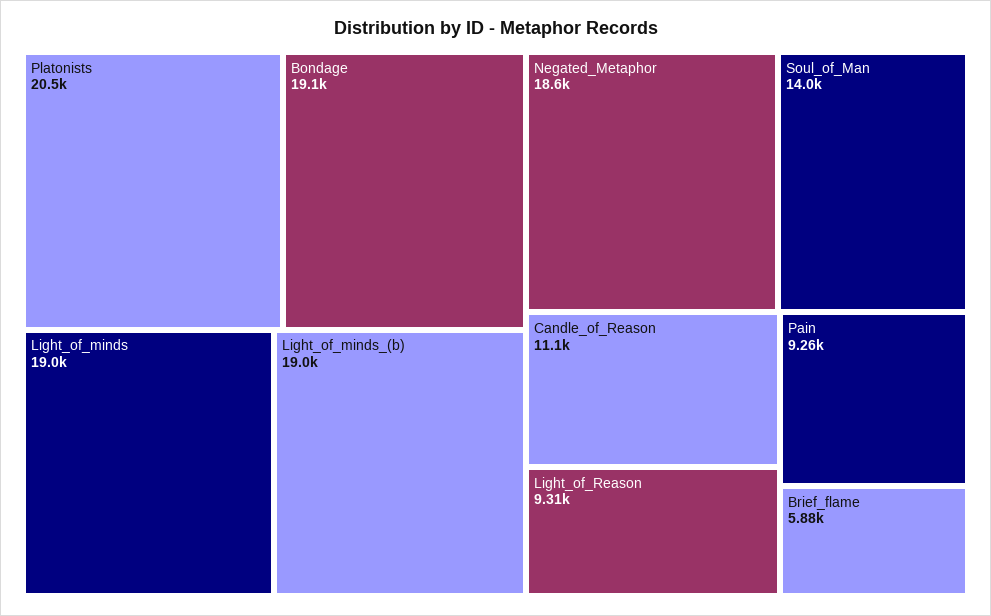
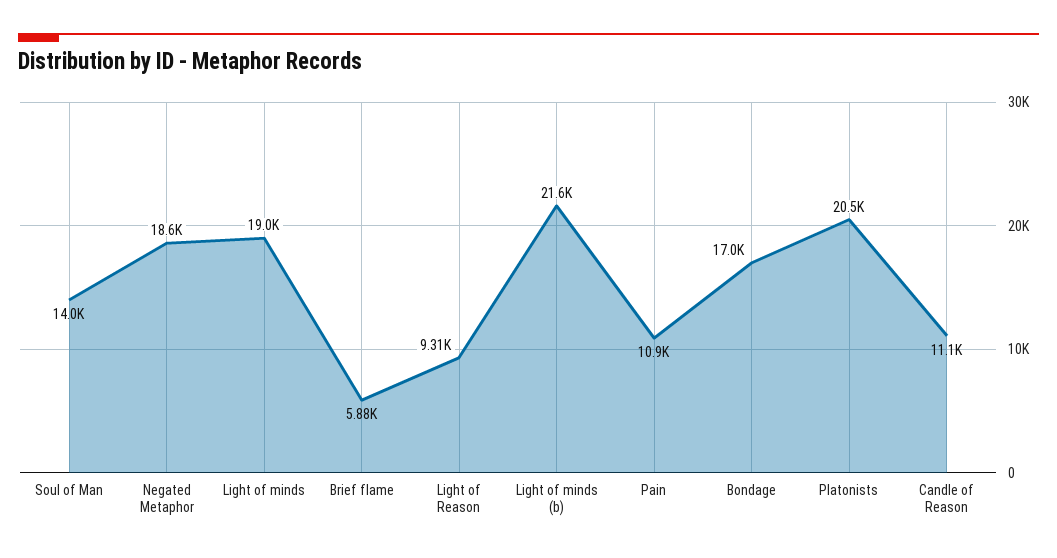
  {
    "Platonists": 20500,
-   "Bondage": 19100,
+   "Bondage": 17000,
    "Light_of_minds": 19000,
-   "Light_of_minds_(b)": 19000,
+   "Light_of_minds_(b)": 21600,
    "Negated_Metaphor": 18600,
    "Soul_of_Man": 14000,
    "Candle_of_Reason": 11100,
    "Light_of_Reason": 9310,
-   "Pain": 9260,
+   "Pain": 10900,
    "Brief_flame": 5880
  }

